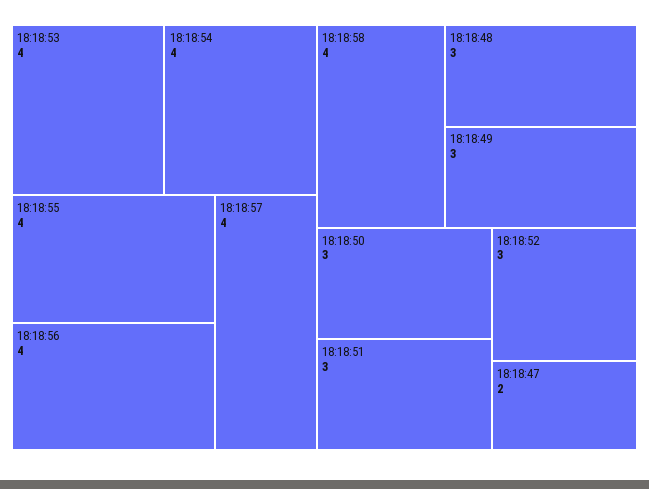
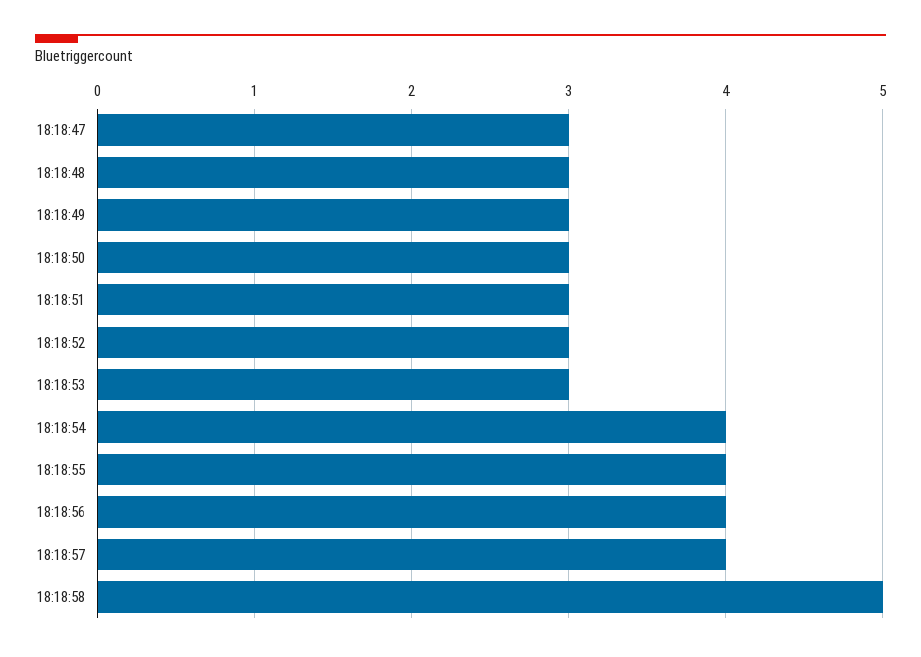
  {
-   "18:18:53": 4,
+   "18:18:53": 3,
    "18:18:54": 4,
    "18:18:55": 4,
    "18:18:56": 4,
    "18:18:57": 4,
-   "18:18:58": 4,
+   "18:18:58": 5,
    "18:18:48": 3,
    "18:18:49": 3,
    "18:18:50": 3,
    "18:18:51": 3,
    "18:18:52": 3,
-   "18:18:47": 2
+   "18:18:47": 3
  }

